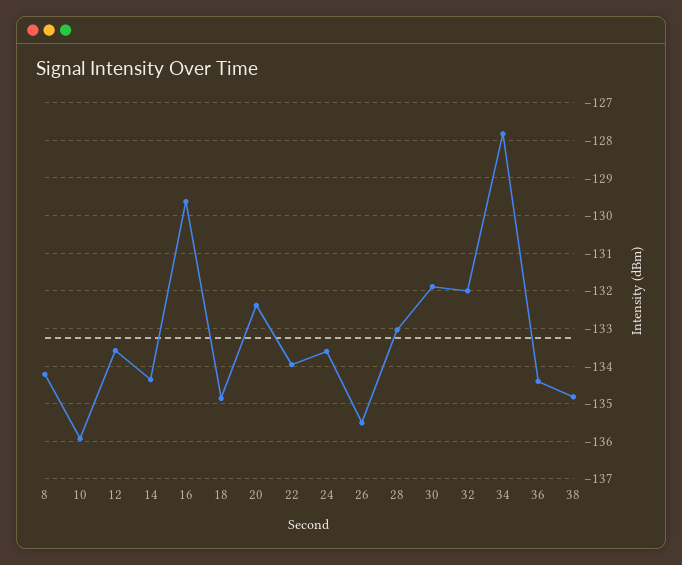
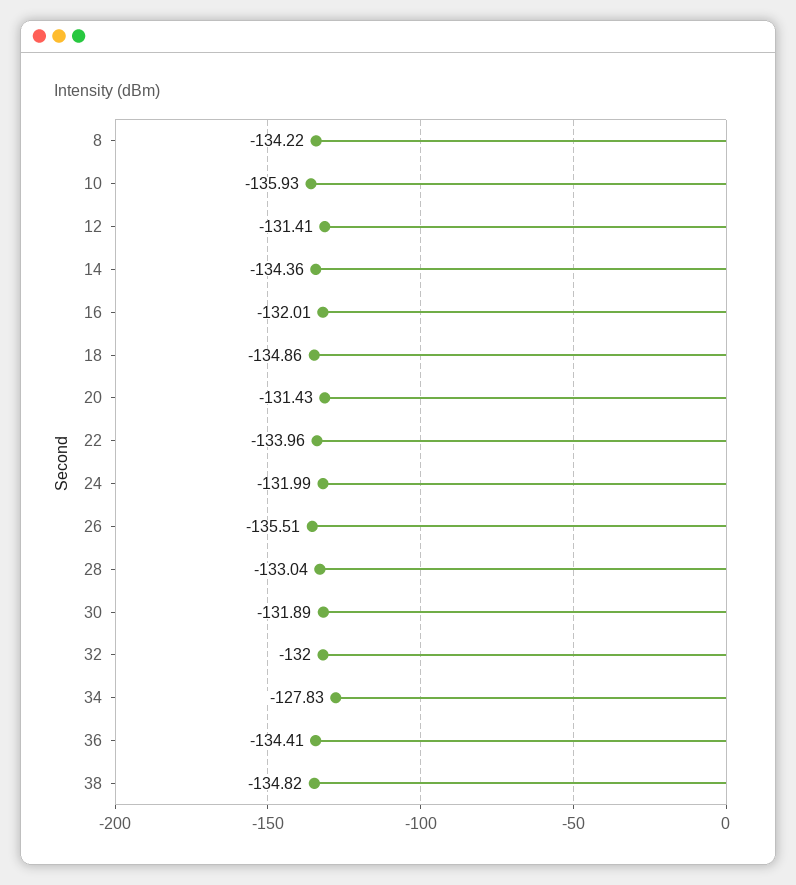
  {
    "8": -134.22,
    "10": -135.93,
-   "12": -133.6,
+   "12": -131.41,
    "14": -134.36,
-   "16": -129.6,
+   "16": -132.01,
    "18": -134.86,
-   "20": -132.4,
+   "20": -131.43,
    "22": -133.96,
-   "24": -133.6,
+   "24": -131.99,
    "26": -135.51,
    "28": -133.04,
    "30": -131.89,
    "32": -132,
    "34": -127.83,
    "36": -134.41,
    "38": -134.82
  }

